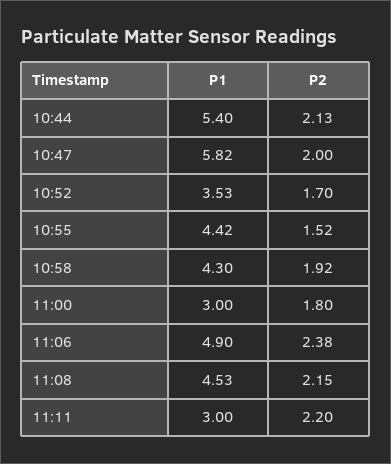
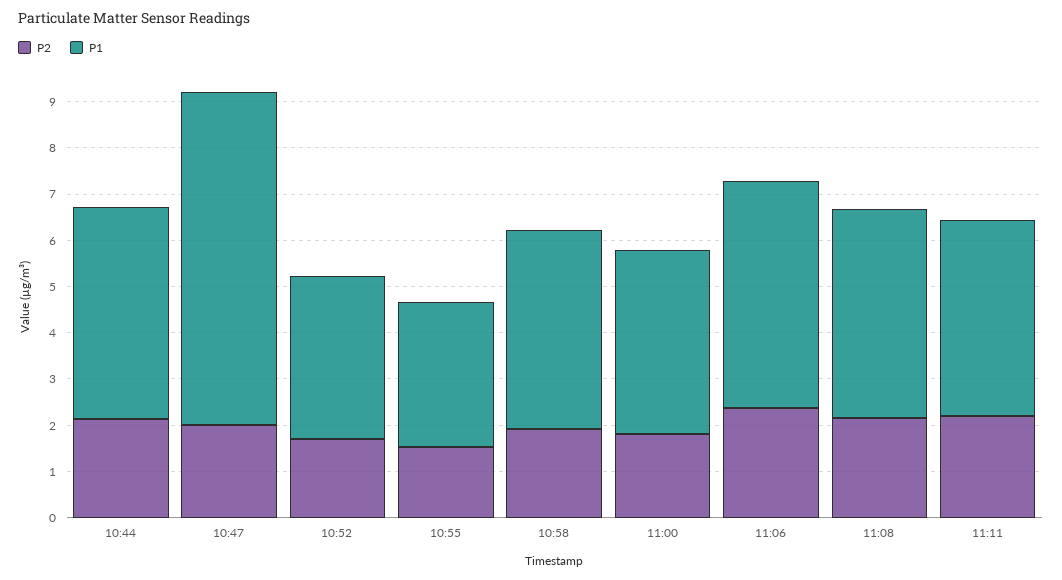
  {
    "P1": {
-     "10:44": 5.4,
+     "10:44": 4.6,
-     "10:47": 5.82,
+     "10:47": 7.2,
      "10:52": 3.53,
-     "10:55": 4.42,
+     "10:55": 3.2,
      "10:58": 4.3,
-     "11:00": 3,
+     "11:00": 4,
      "11:06": 4.9,
      "11:08": 4.53,
-     "11:11": 3
+     "11:11": 4.2
    },
    "P2": {
      "10:44": 2.13,
      "10:47": 2,
      "10:52": 1.7,
      "10:55": 1.52,
      "10:58": 1.92,
      "11:00": 1.8,
      "11:06": 2.38,
      "11:08": 2.15,
      "11:11": 2.2
    }
  }

